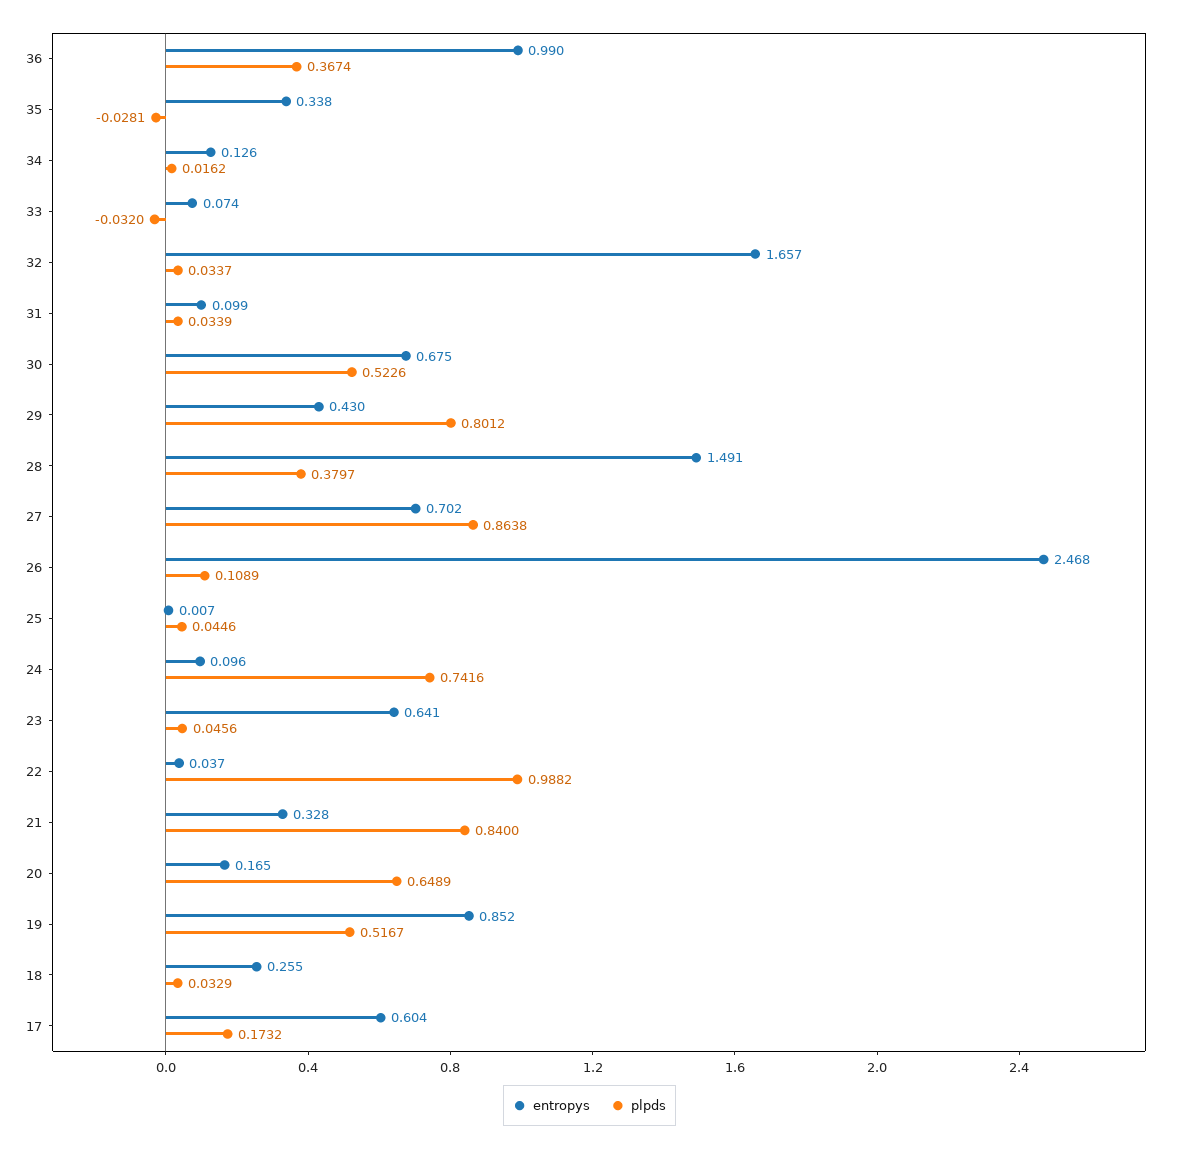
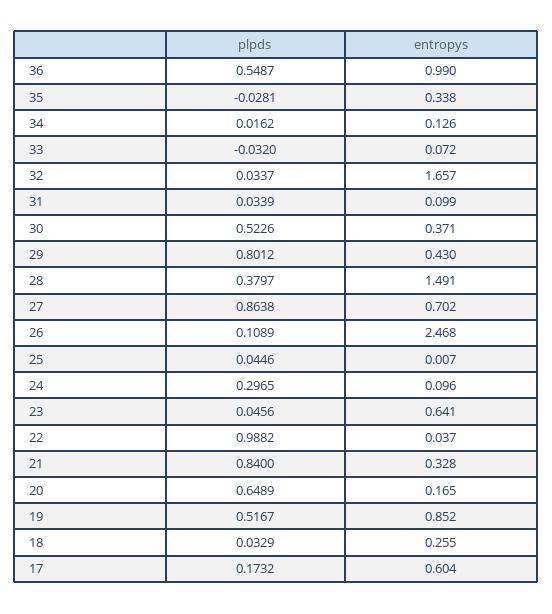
  {
    "entropys": {
      "36": 0.99,
      "35": 0.338,
      "34": 0.126,
-     "33": 0.074,
+     "33": 0.072,
      "32": 1.657,
      "31": 0.099,
-     "30": 0.675,
+     "30": 0.371,
      "29": 0.43,
      "28": 1.491,
      "27": 0.702,
      "26": 2.468,
      "25": 0.007,
      "24": 0.096,
      "23": 0.641,
      "22": 0.037,
      "21": 0.328,
      "20": 0.165,
      "19": 0.852,
      "18": 0.255,
      "17": 0.604
    },
    "plpds": {
-     "36": 0.3674,
+     "36": 0.5487,
      "35": -0.0281,
      "34": 0.0162,
      "33": -0.032,
      "32": 0.0337,
      "31": 0.0339,
      "30": 0.5226,
      "29": 0.8012,
      "28": 0.3797,
      "27": 0.8638,
      "26": 0.1089,
      "25": 0.0446,
-     "24": 0.7416,
+     "24": 0.2965,
      "23": 0.0456,
      "22": 0.9882,
      "21": 0.84,
      "20": 0.6489,
      "19": 0.5167,
      "18": 0.0329,
      "17": 0.1732
    }
  }

